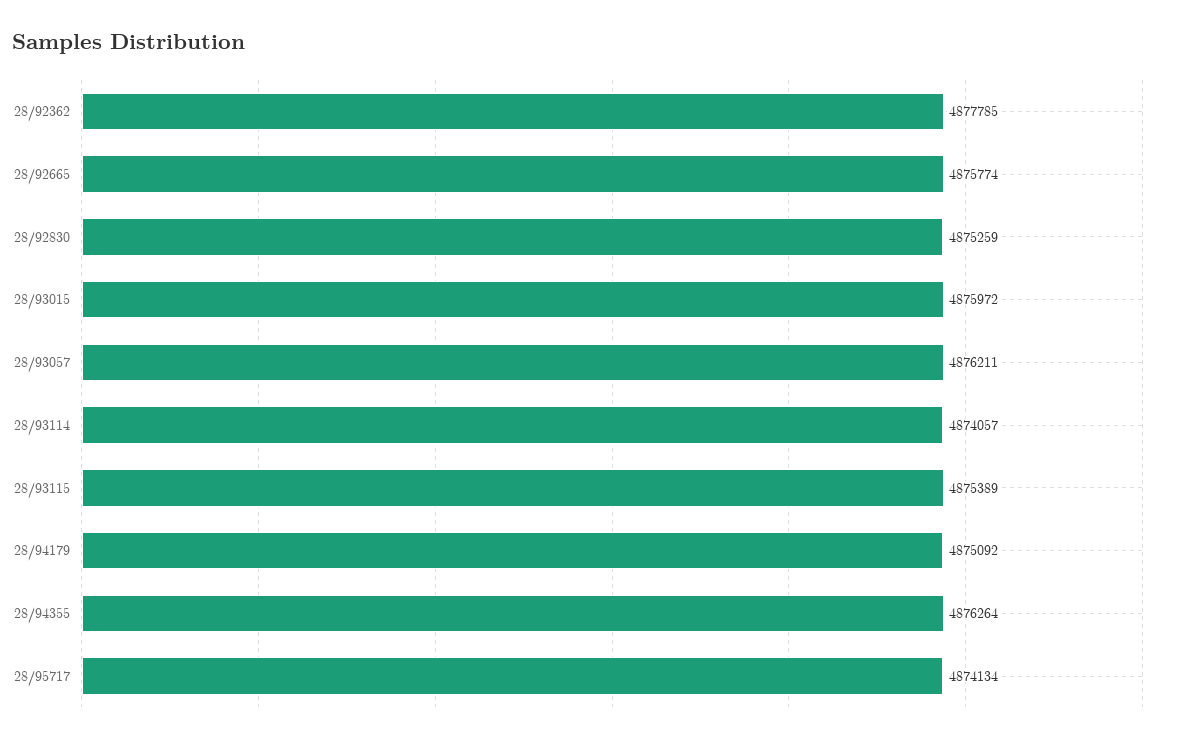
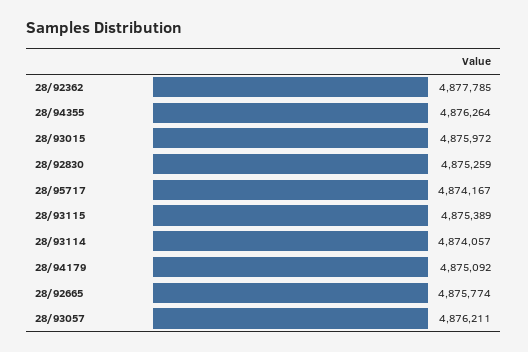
  {
    "28/92362": 4877785,
    "28/92665": 4875774,
    "28/92830": 4875259,
    "28/93015": 4875972,
    "28/93057": 4876211,
    "28/93114": 4874057,
    "28/93115": 4875389,
    "28/94179": 4875092,
    "28/94355": 4876264,
-   "28/95717": 4874134
+   "28/95717": 4874167
  }

